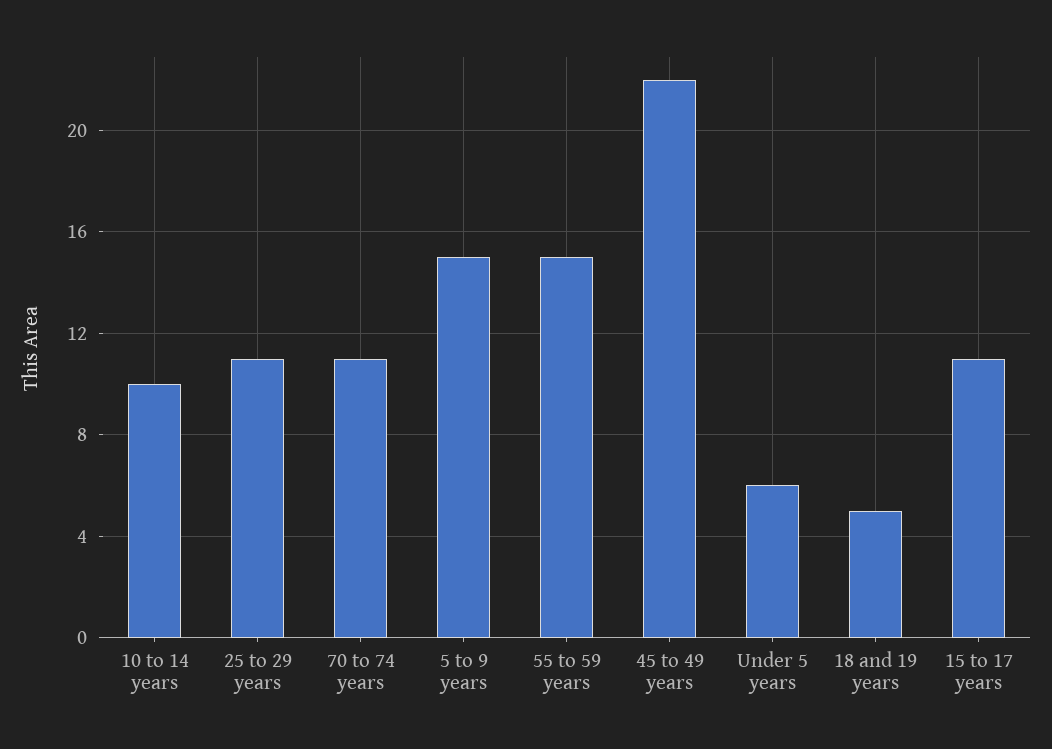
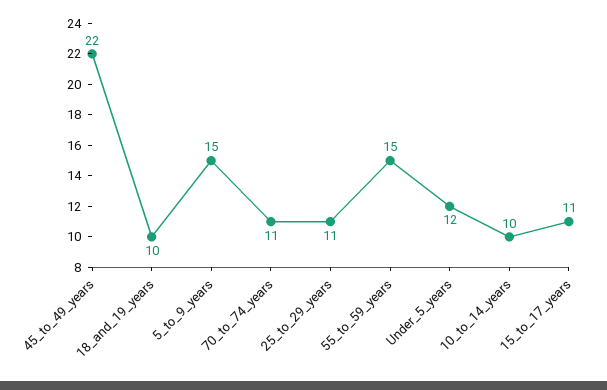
  {
    "10 to 14 years": 10,
    "25 to 29 years": 11,
    "70 to 74 years": 11,
    "5 to 9 years": 15,
    "55 to 59 years": 15,
    "45 to 49 years": 22,
-   "Under 5 years": 6,
+   "Under 5 years": 12,
-   "18 and 19 years": 5,
+   "18 and 19 years": 10,
    "15 to 17 years": 11
  }

